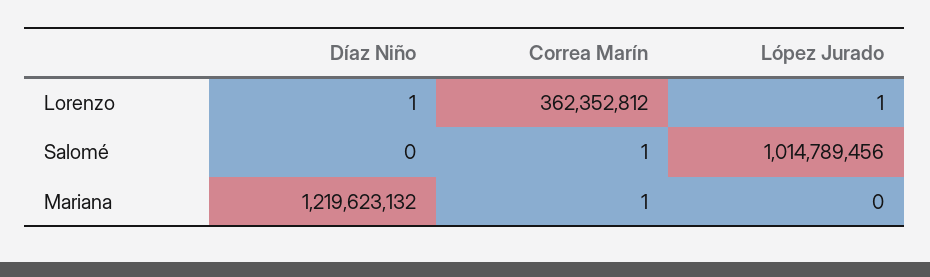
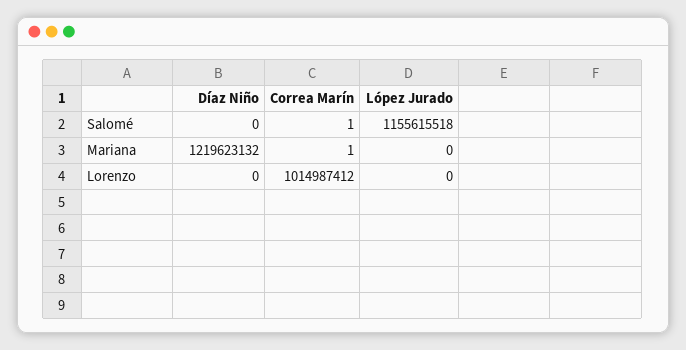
  {
    "Díaz Niño": {
-     "Lorenzo": 1,
+     "Lorenzo": 0,
      "Salomé": 0,
      "Mariana": 1219623132
    },
    "Correa Marín": {
-     "Lorenzo": 362352812,
+     "Lorenzo": 1014987412,
      "Salomé": 1,
      "Mariana": 1
    },
    "López Jurado": {
-     "Lorenzo": 1,
+     "Lorenzo": 0,
-     "Salomé": 1014789456,
+     "Salomé": 1155615518,
      "Mariana": 0
    }
  }

